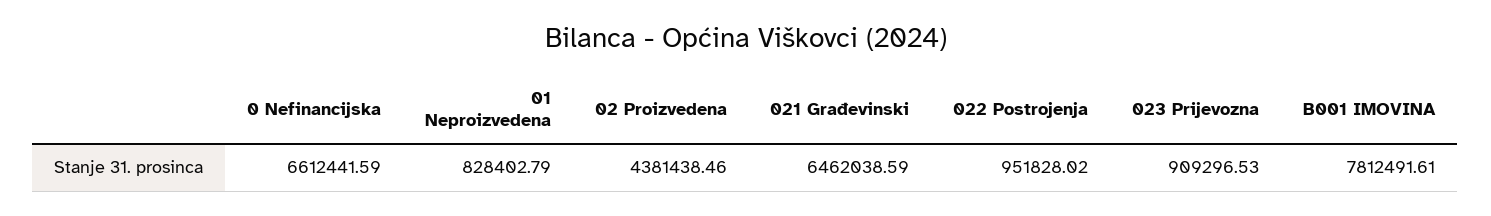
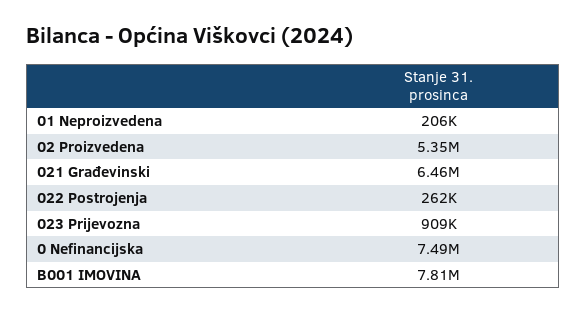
  {
-   "0 Nefinancijska": 6612441.59,
+   "0 Nefinancijska": 7490000,
-   "01 Neproizvedena": 828402.79,
+   "01 Neproizvedena": 206000,
-   "02 Proizvedena": 4381438.46,
+   "02 Proizvedena": 5350000,
    "021 Građevinski": 6462038.59,
-   "022 Postrojenja": 951828.02,
+   "022 Postrojenja": 262000,
    "023 Prijevozna": 909296.53,
    "B001 IMOVINA": 7812491.61
  }

